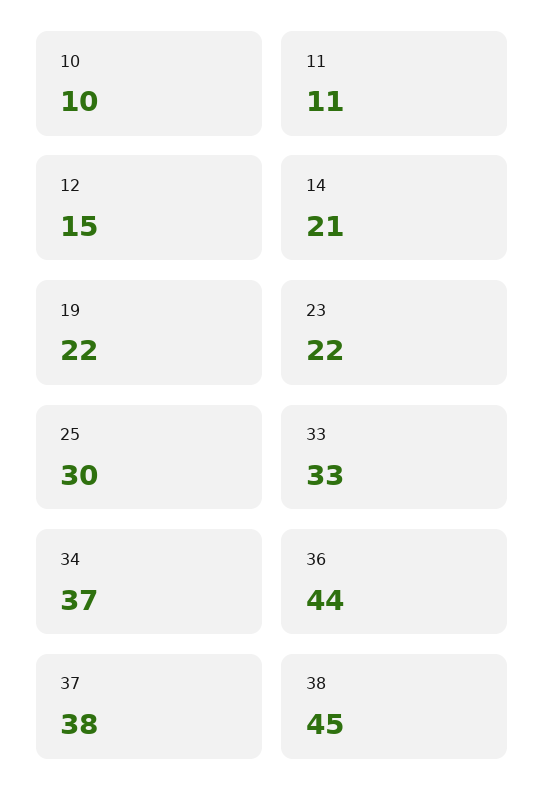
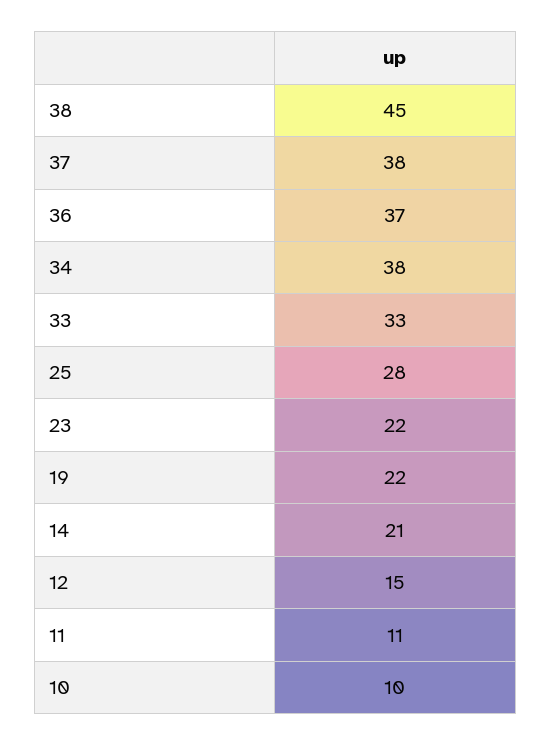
  {
    "10": 10,
    "11": 11,
    "12": 15,
    "14": 21,
    "19": 22,
    "23": 22,
-   "25": 30,
+   "25": 28,
    "33": 33,
-   "34": 37,
+   "34": 38,
-   "36": 44,
+   "36": 37,
    "37": 38,
    "38": 45
  }

